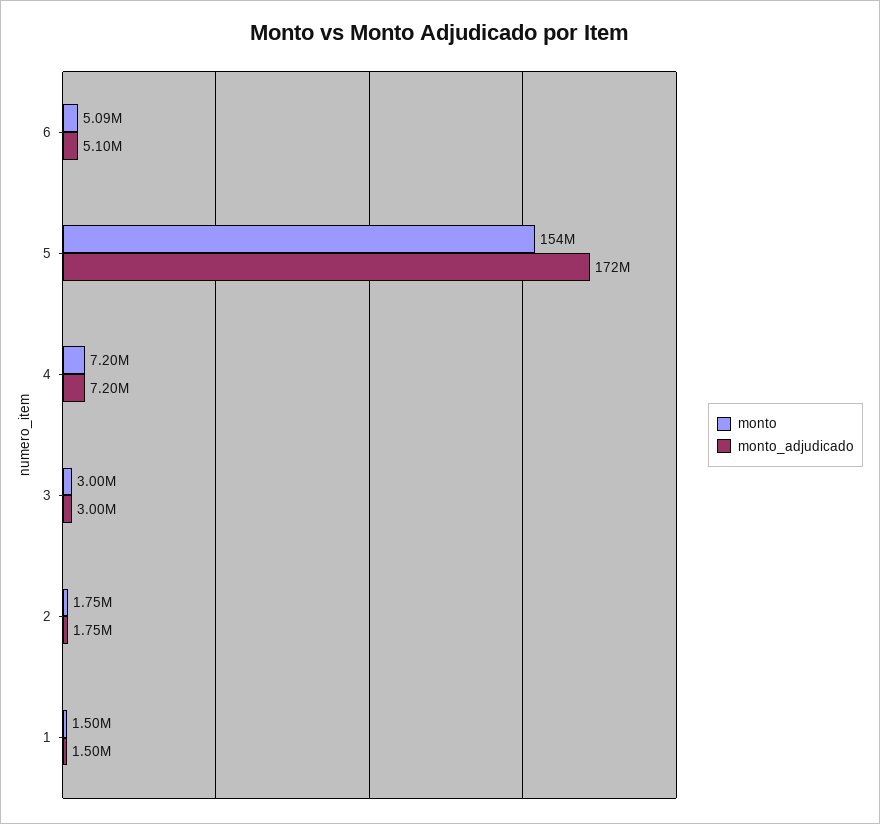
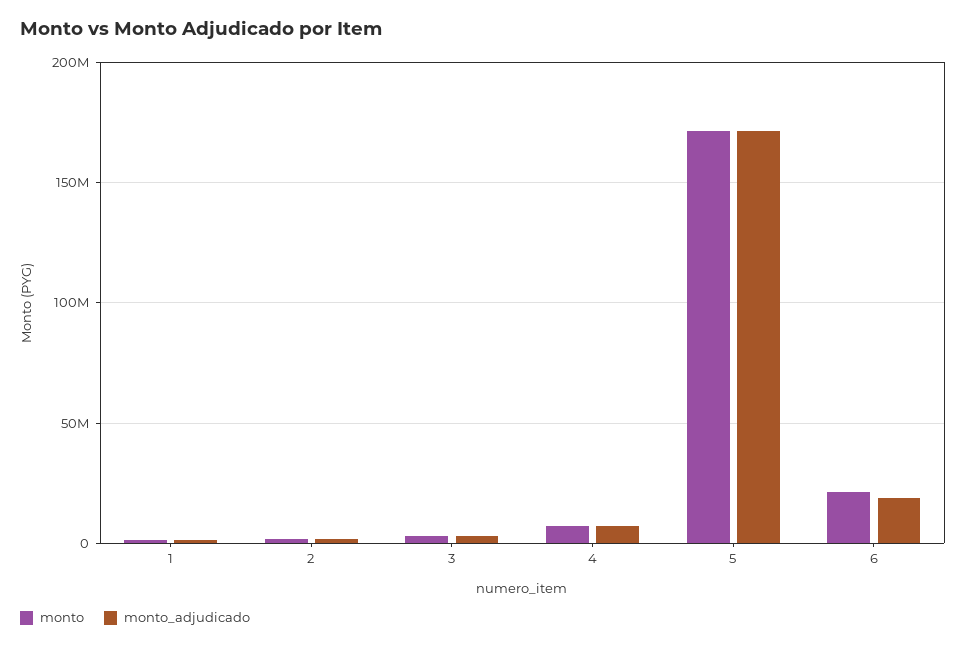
  {
    "monto": {
-     "6": 5090000,
+     "6": 20000000,
-     "5": 154000000,
+     "5": 170000000,
      "4": 7200000,
      "3": 3000000,
      "2": 1750000,
      "1": 1500000
    },
    "monto_adjudicado": {
-     "6": 5100000,
+     "6": 20000000,
      "5": 172000000,
      "4": 7200000,
      "3": 3000000,
      "2": 1750000,
      "1": 1500000
    }
  }

